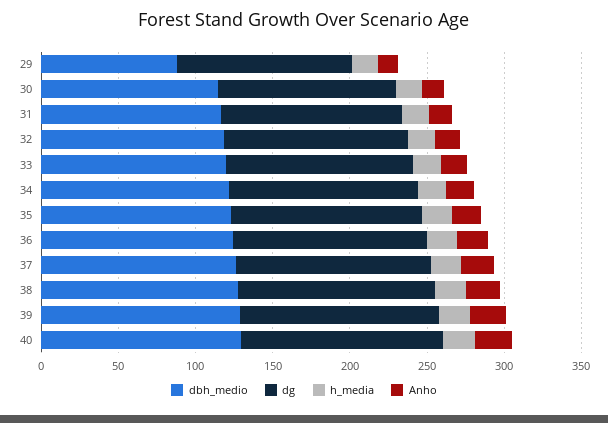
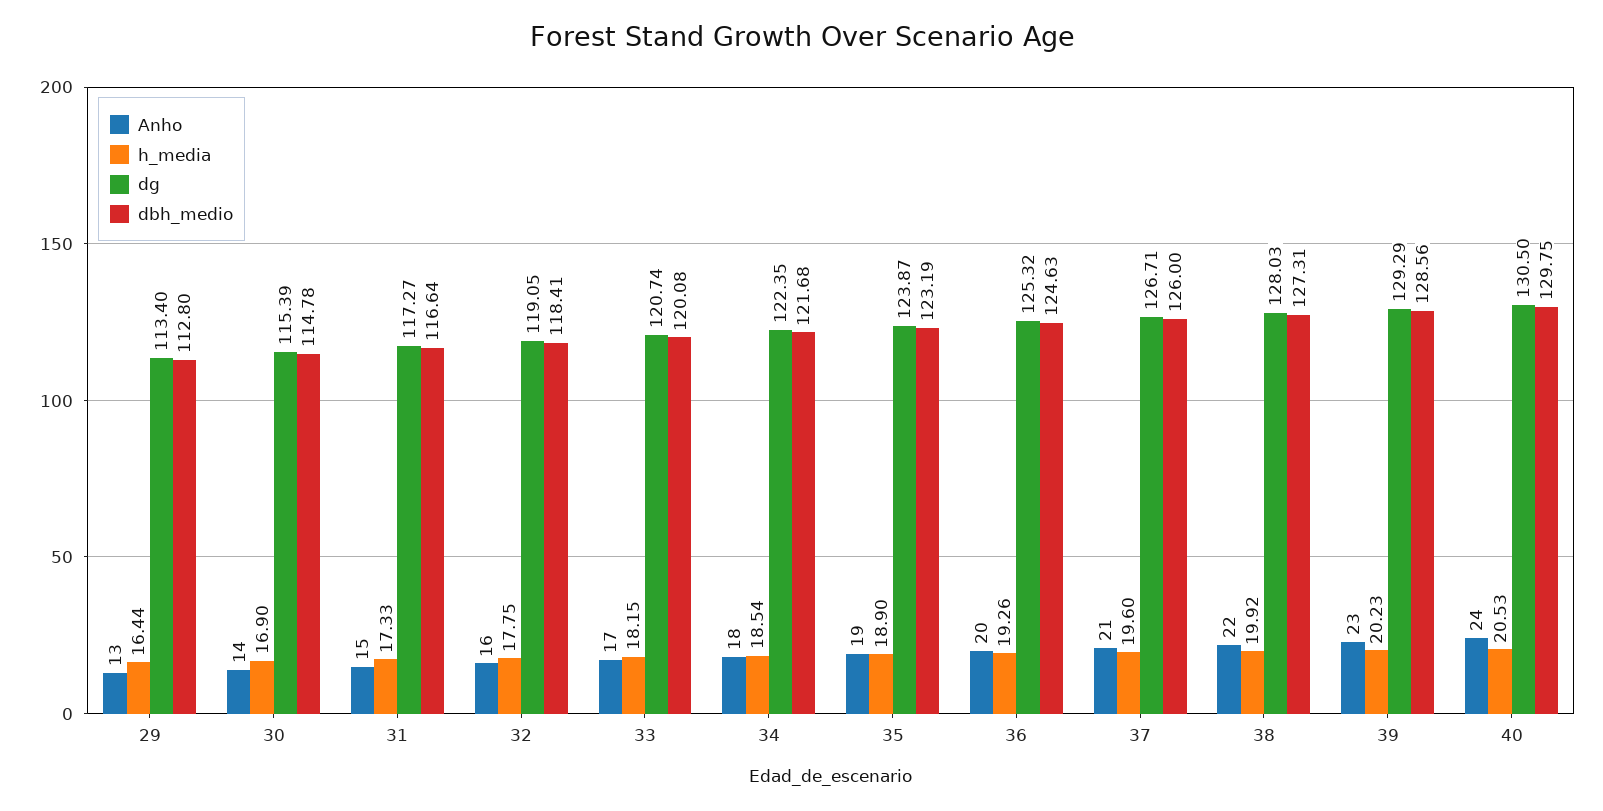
  {
    "dbh_medio": {
-     "29": 90,
+     "29": 112.8,
      "30": 114.78,
      "31": 116.64,
      "32": 118.41,
      "33": 120.08,
      "34": 121.68,
      "35": 123.19,
      "36": 124.63,
      "37": 126,
      "38": 127.31,
      "39": 128.56,
      "40": 129.75
    },
    "dg": {
      "29": 113.4,
      "30": 115.39,
      "31": 117.27,
      "32": 119.05,
      "33": 120.74,
      "34": 122.35,
      "35": 123.87,
      "36": 125.32,
      "37": 126.71,
      "38": 128.03,
      "39": 129.29,
      "40": 130.5
    },
    "h_media": {
      "29": 16.44,
      "30": 16.9,
      "31": 17.33,
      "32": 17.75,
      "33": 18.15,
      "34": 18.54,
      "35": 18.9,
      "36": 19.26,
      "37": 19.6,
      "38": 19.92,
      "39": 20.23,
      "40": 20.53
    },
    "Anho": {
      "29": 13,
      "30": 14,
      "31": 15,
      "32": 16,
      "33": 17,
      "34": 18,
      "35": 19,
      "36": 20,
      "37": 21,
      "38": 22,
      "39": 23,
      "40": 24
    }
  }

